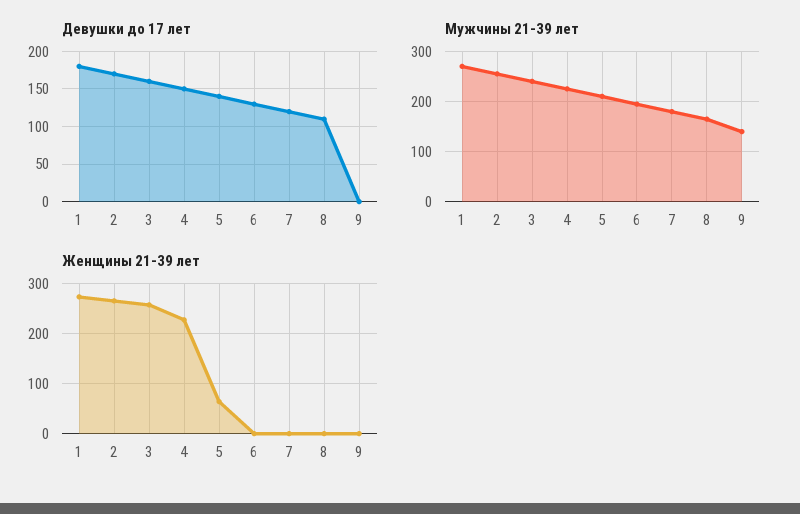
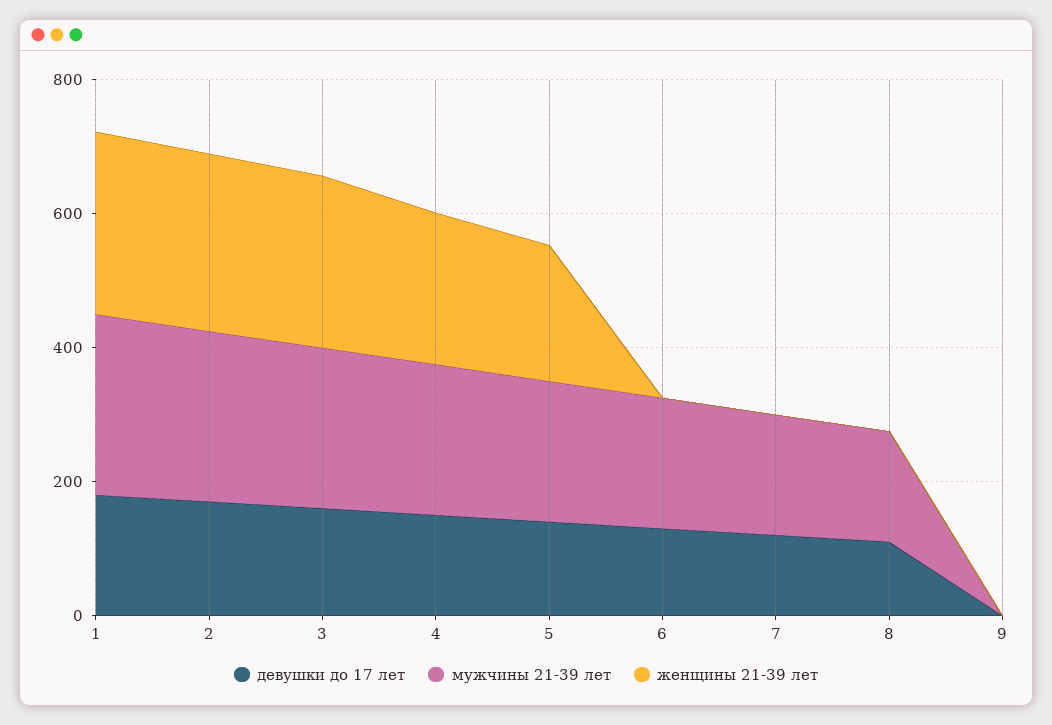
  {
    "Девушки до 17 лет": {
      "1": 180,
      "2": 170,
      "3": 160,
      "4": 150,
      "5": 140,
      "6": 130,
      "7": 120,
      "8": 110,
      "9": 0
    },
    "Мужчины 21-39 лет": {
      "1": 280,
      "2": 260,
      "3": 240,
      "4": 220,
      "5": 220,
      "6": 200,
      "7": 180,
      "8": 160,
-     "9": 140
+     "9": 0
    },
    "Женщины 21-39 лет": {
      "1": 280,
      "2": 260,
      "3": 260,
      "4": 220,
-     "5": 60,
+     "5": 200,
      "6": 0,
      "7": 0,
      "8": 0,
      "9": 0
    }
  }

